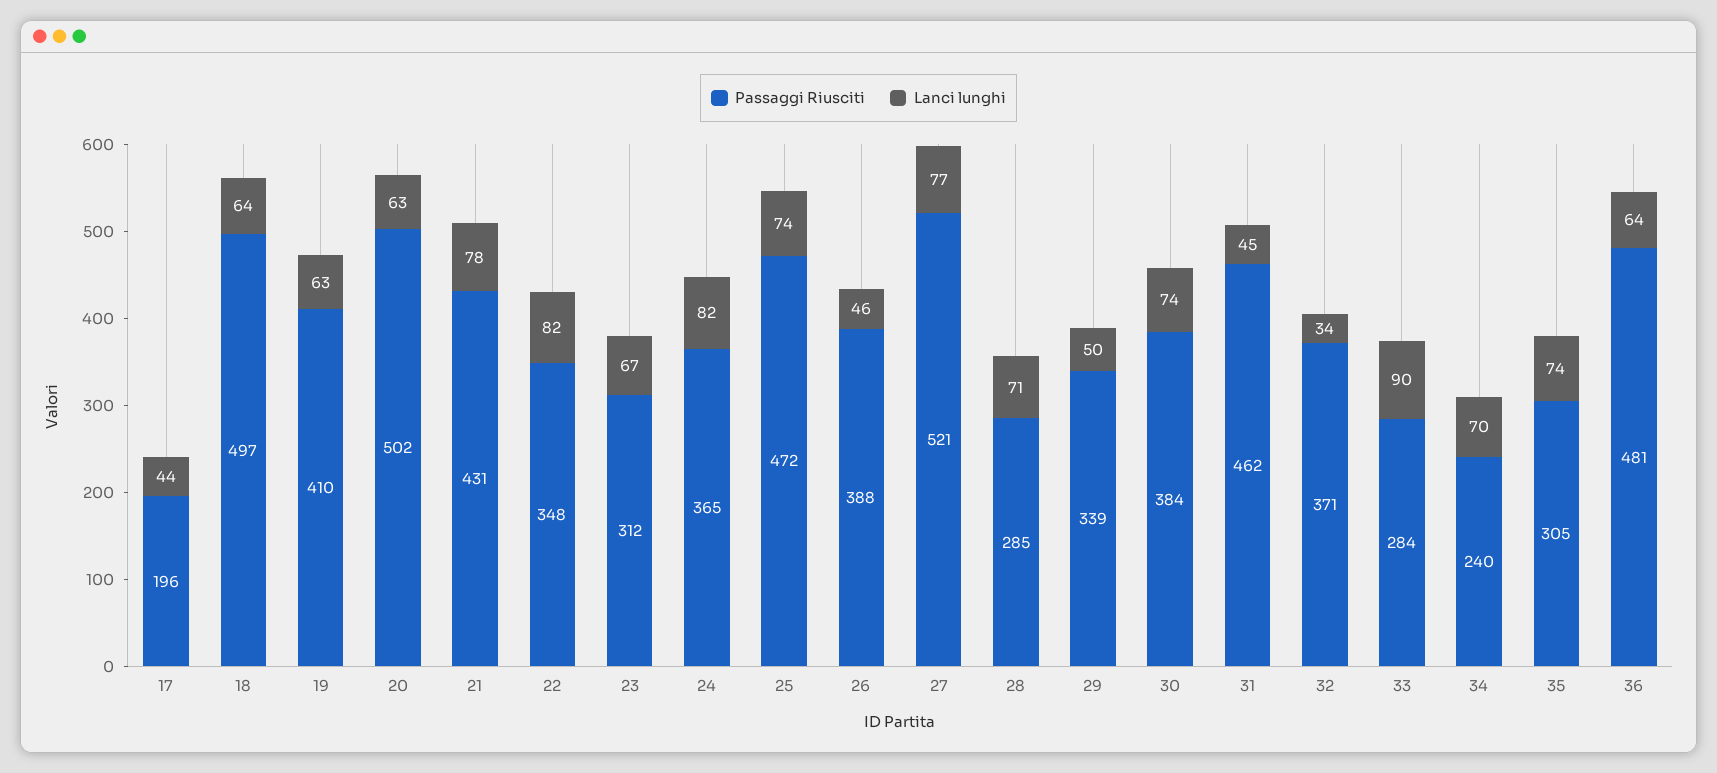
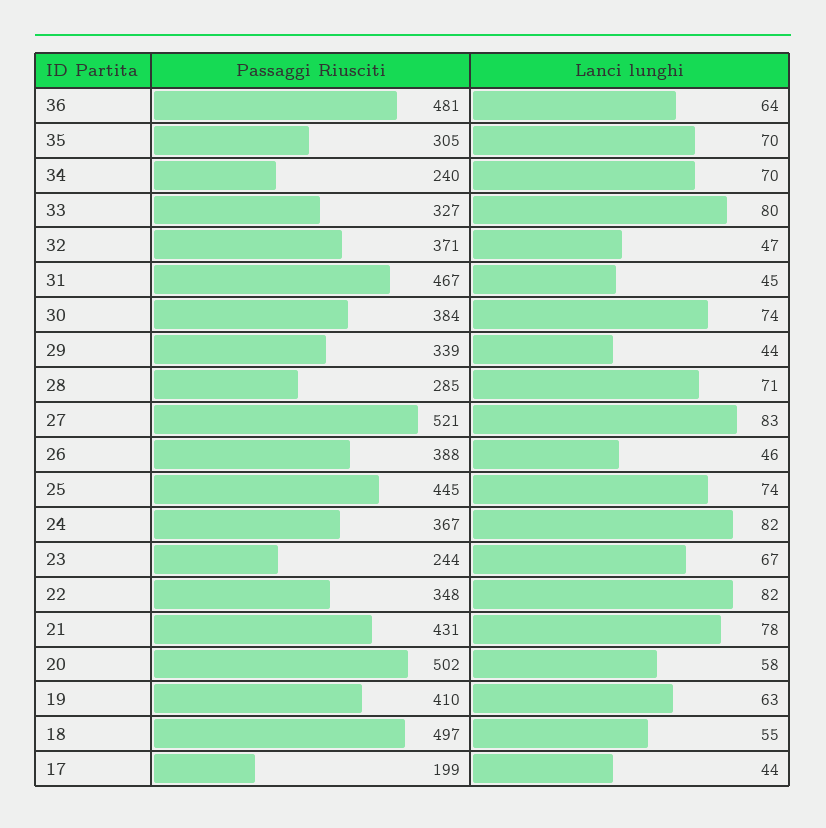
  {
    "Passaggi Riusciti": {
-     "17": 196,
+     "17": 199,
      "18": 497,
      "19": 410,
      "20": 502,
      "21": 431,
      "22": 348,
-     "23": 312,
+     "23": 244,
-     "24": 365,
+     "24": 367,
-     "25": 472,
+     "25": 445,
      "26": 388,
      "27": 521,
      "28": 285,
      "29": 339,
      "30": 384,
-     "31": 462,
+     "31": 467,
      "32": 371,
-     "33": 284,
+     "33": 327,
      "34": 240,
      "35": 305,
      "36": 481
    },
    "Lanci lunghi": {
      "17": 44,
-     "18": 64,
+     "18": 55,
      "19": 63,
-     "20": 63,
+     "20": 58,
      "21": 78,
      "22": 82,
      "23": 67,
      "24": 82,
      "25": 74,
      "26": 46,
-     "27": 77,
+     "27": 83,
      "28": 71,
-     "29": 50,
+     "29": 44,
      "30": 74,
      "31": 45,
-     "32": 34,
+     "32": 47,
-     "33": 90,
+     "33": 80,
      "34": 70,
-     "35": 74,
+     "35": 70,
      "36": 64
    }
  }

